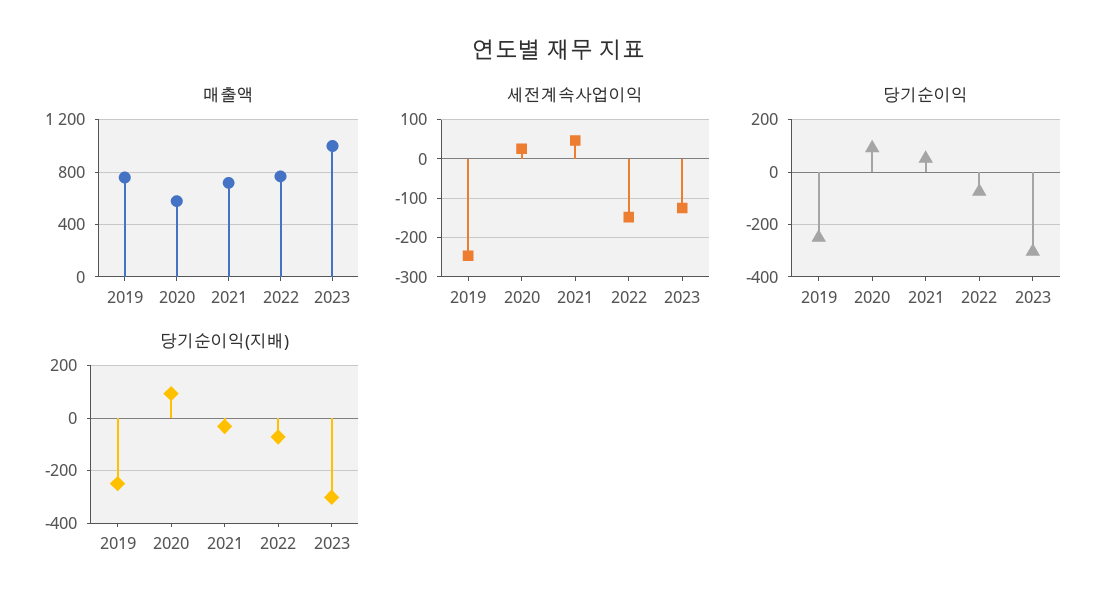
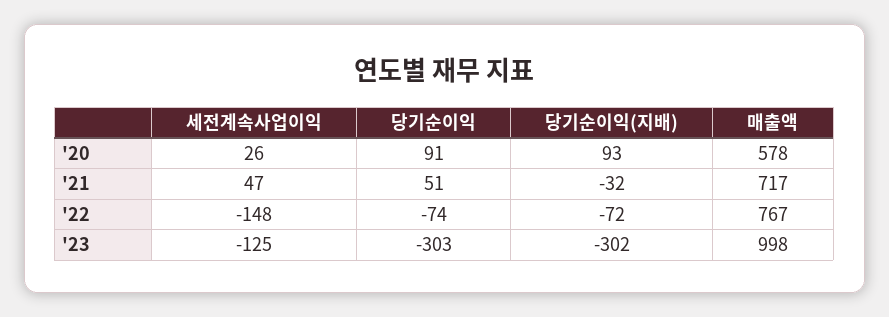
  {
    "매출액": {
-     "2019": 750,
      "2020": 578,
      "2021": 717,
      "2022": 767,
      "2023": 998
    },
    "세전계속사업이익": {
-     "2019": -240,
      "2020": 26,
      "2021": 47,
      "2022": -148,
      "2023": -125
    },
    "당기순이익": {
-     "2019": -250,
      "2020": 91,
      "2021": 51,
      "2022": -74,
      "2023": -303
    },
    "당기순이익(지배)": {
-     "2019": -250,
      "2020": 93,
      "2021": -32,
      "2022": -72,
      "2023": -302
    }
  }

